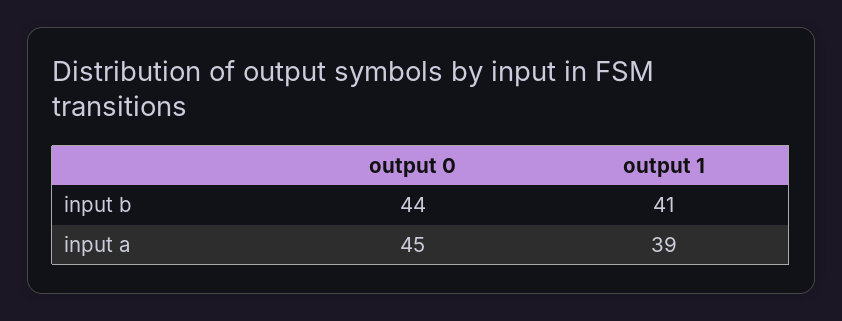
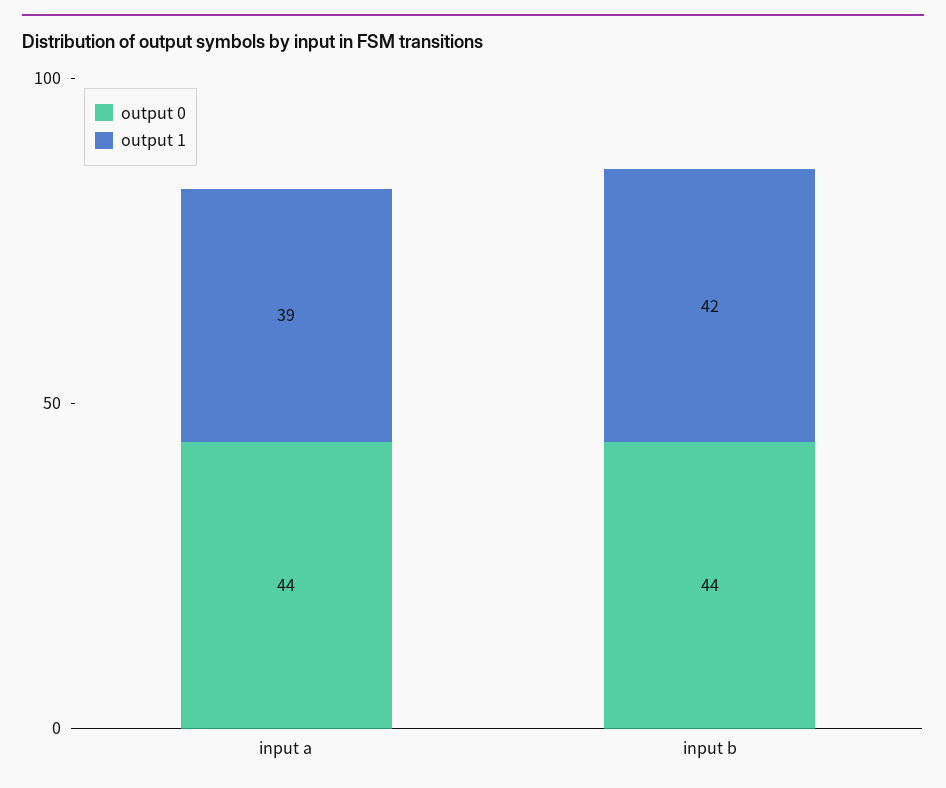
  {
    "output 0": {
      "input b": 44,
-     "input a": 45
+     "input a": 44
    },
    "output 1": {
-     "input b": 41,
+     "input b": 42,
      "input a": 39
    }
  }

